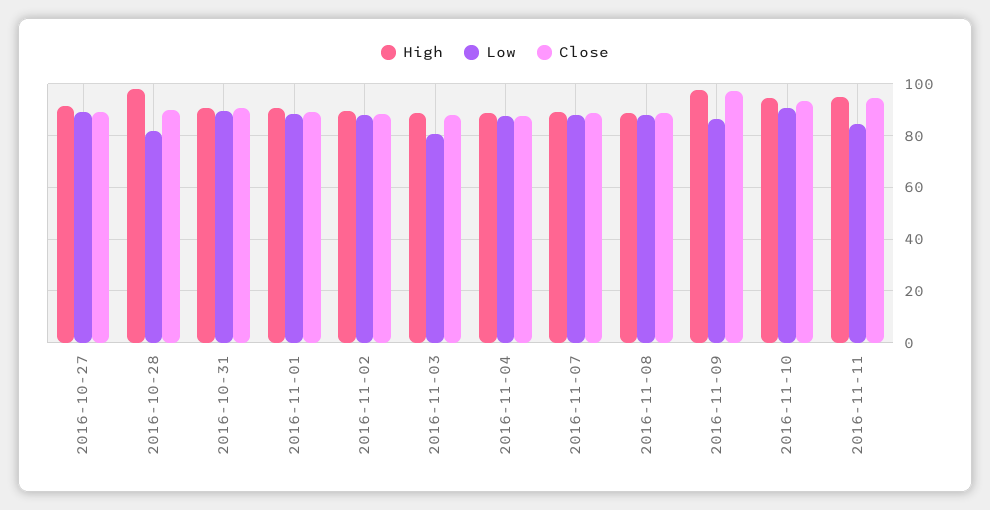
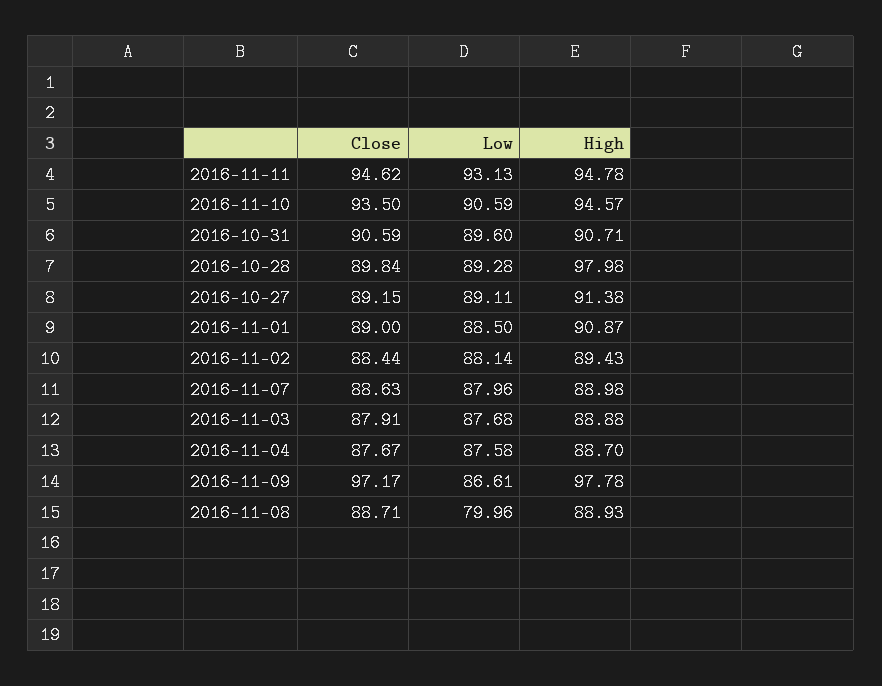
  {
    "High": {
      "2016-10-27": 91.38,
      "2016-10-28": 97.98,
      "2016-10-31": 90.71,
      "2016-11-01": 90.87,
      "2016-11-02": 89.43,
      "2016-11-03": 88.88,
      "2016-11-04": 88.7,
      "2016-11-07": 88.98,
      "2016-11-08": 88.93,
      "2016-11-09": 97.78,
      "2016-11-10": 94.57,
      "2016-11-11": 94.78
    },
    "Low": {
      "2016-10-27": 89.11,
-     "2016-10-28": 82.5,
+     "2016-10-28": 89.28,
      "2016-10-31": 89.6,
      "2016-11-01": 88.5,
      "2016-11-02": 88.14,
-     "2016-11-03": 80,
+     "2016-11-03": 87.68,
      "2016-11-04": 87.58,
      "2016-11-07": 87.96,
-     "2016-11-08": 87.5,
+     "2016-11-08": 79.96,
      "2016-11-09": 86.61,
      "2016-11-10": 90.59,
-     "2016-11-11": 85
+     "2016-11-11": 93.13
    },
    "Close": {
      "2016-10-27": 89.15,
      "2016-10-28": 89.84,
      "2016-10-31": 90.59,
      "2016-11-01": 89,
      "2016-11-02": 88.44,
      "2016-11-03": 87.91,
      "2016-11-04": 87.67,
      "2016-11-07": 88.63,
      "2016-11-08": 88.71,
      "2016-11-09": 97.17,
      "2016-11-10": 93.5,
      "2016-11-11": 94.62
    }
  }

